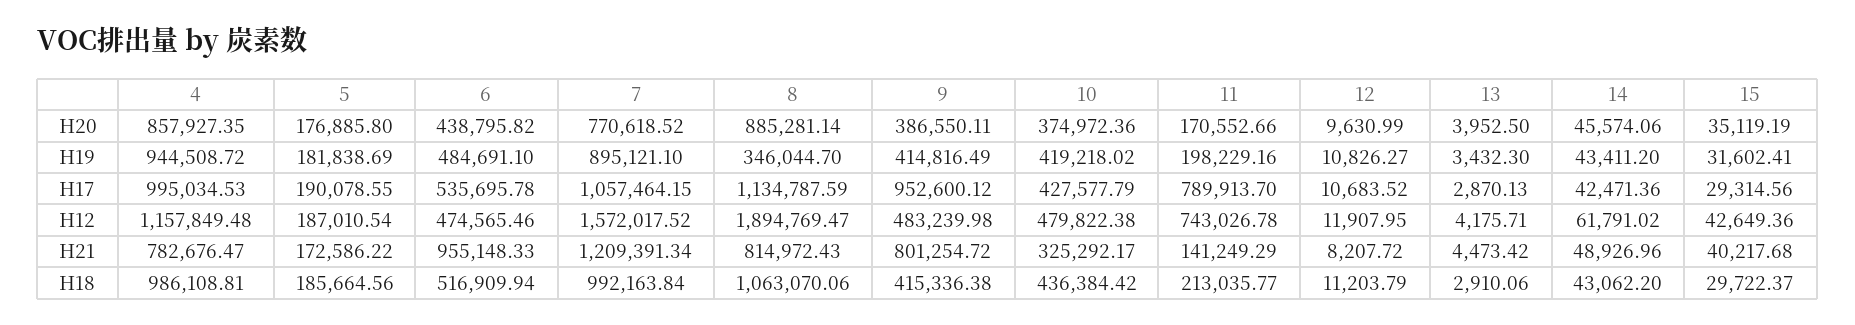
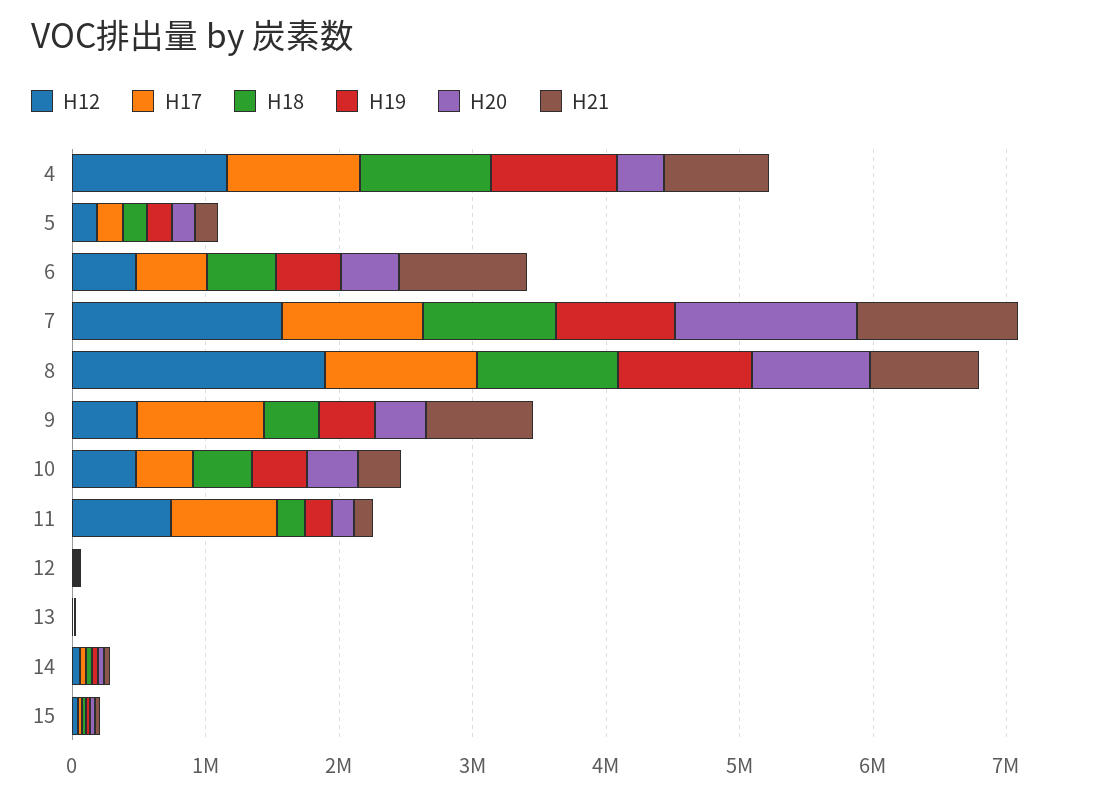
  {
    "H20": {
-     "4": 857927.35,
+     "4": 400000,
      "5": 176885.8,
      "6": 438795.82,
-     "7": 770618.52,
+     "7": 1400000,
      "8": 885281.14,
      "9": 386550.11,
      "10": 374972.36,
      "11": 170552.66,
      "12": 9630.99,
      "13": 3952.5,
      "14": 45574.06,
      "15": 35119.19
    },
    "H19": {
      "4": 944508.72,
      "5": 181838.69,
      "6": 484691.1,
      "7": 895121.1,
-     "8": 346044.7,
+     "8": 1000000,
      "9": 414816.49,
      "10": 419218.02,
      "11": 198229.16,
      "12": 10826.27,
      "13": 3432.3,
      "14": 43411.2,
      "15": 31602.41
    },
    "H17": {
      "4": 995034.53,
      "5": 190078.55,
      "6": 535695.78,
      "7": 1057464.15,
      "8": 1134787.59,
      "9": 952600.12,
      "10": 427577.79,
      "11": 789913.7,
      "12": 10683.52,
      "13": 2870.13,
      "14": 42471.36,
      "15": 29314.56
    },
    "H12": {
      "4": 1157849.48,
      "5": 187010.54,
      "6": 474565.46,
      "7": 1572017.52,
      "8": 1894769.47,
      "9": 483239.98,
      "10": 479822.38,
      "11": 743026.78,
      "12": 11907.95,
      "13": 4175.71,
      "14": 61791.02,
      "15": 42649.36
    },
    "H21": {
      "4": 782676.47,
      "5": 172586.22,
      "6": 955148.33,
      "7": 1209391.34,
      "8": 814972.43,
      "9": 801254.72,
      "10": 325292.17,
      "11": 141249.29,
      "12": 8207.72,
      "13": 4473.42,
      "14": 48926.96,
      "15": 40217.68
    },
    "H18": {
      "4": 986108.81,
      "5": 185664.56,
      "6": 516909.94,
      "7": 992163.84,
      "8": 1063070.06,
      "9": 415336.38,
      "10": 436384.42,
      "11": 213035.77,
      "12": 11203.79,
      "13": 2910.06,
      "14": 43062.2,
      "15": 29722.37
    }
  }

